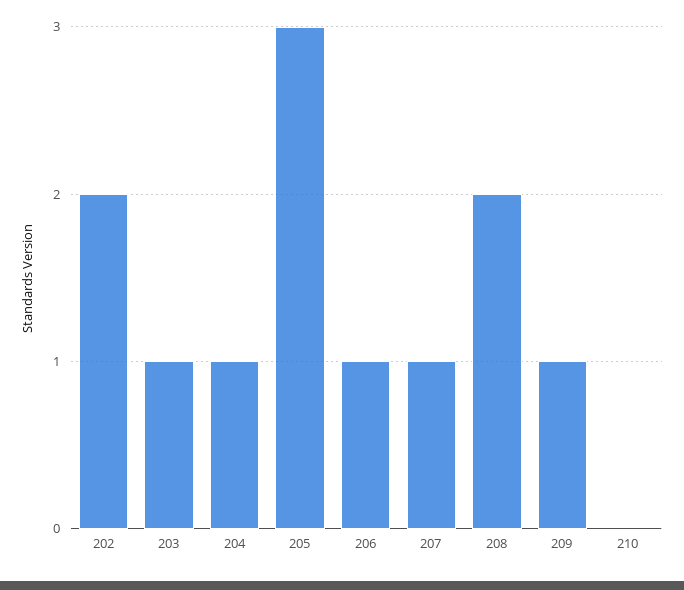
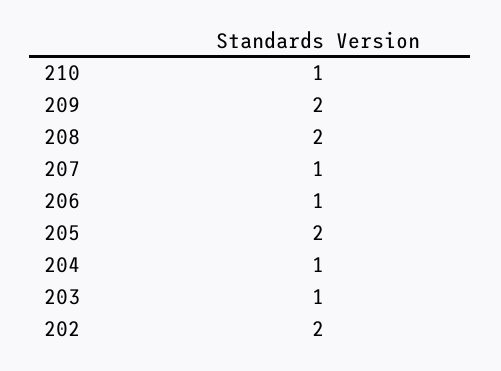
  {
    "202": 2,
    "203": 1,
    "204": 1,
-   "205": 3,
+   "205": 2,
    "206": 1,
    "207": 1,
    "208": 2,
-   "209": 1,
+   "209": 2,
-   "210": 0
+   "210": 1
  }

